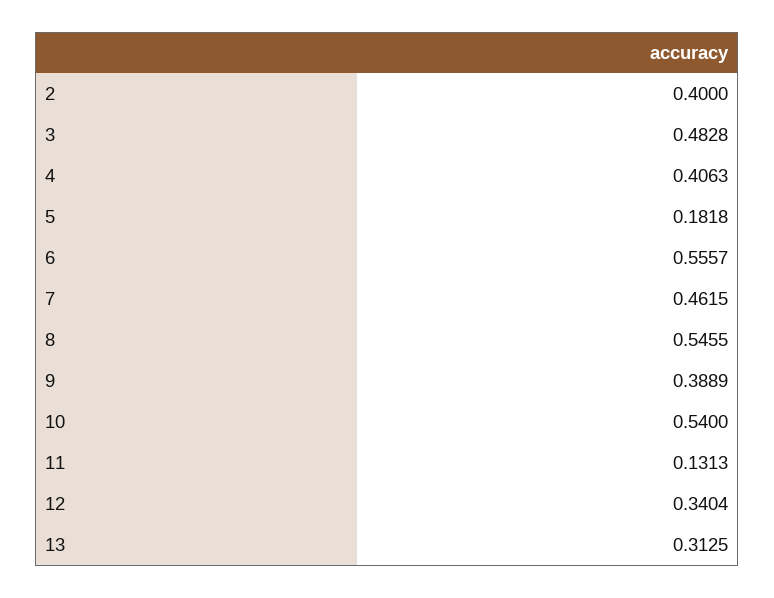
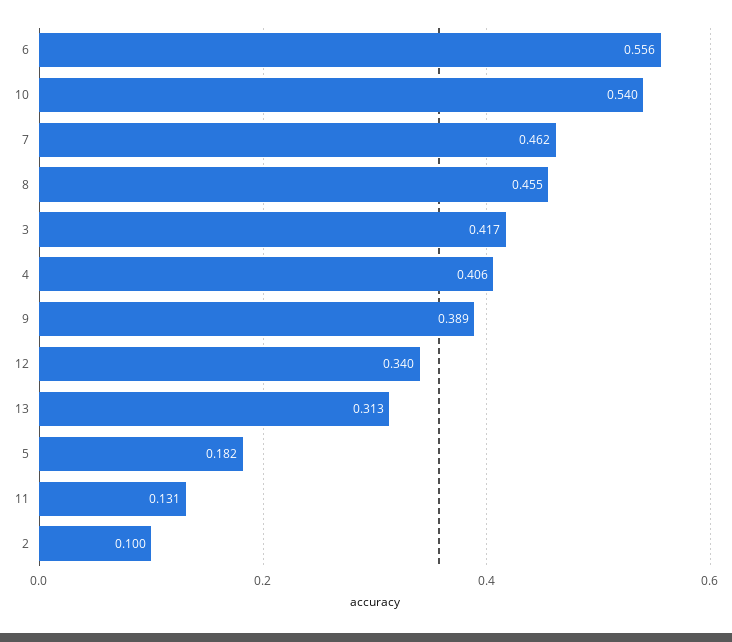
  {
-   "2": 0.4,
+   "2": 0.1,
-   "3": 0.4828,
+   "3": 0.417,
    "4": 0.4063,
    "5": 0.1818,
    "6": 0.5557,
    "7": 0.4615,
-   "8": 0.5455,
+   "8": 0.455,
    "9": 0.3889,
    "10": 0.54,
    "11": 0.1313,
    "12": 0.3404,
    "13": 0.3125
  }

